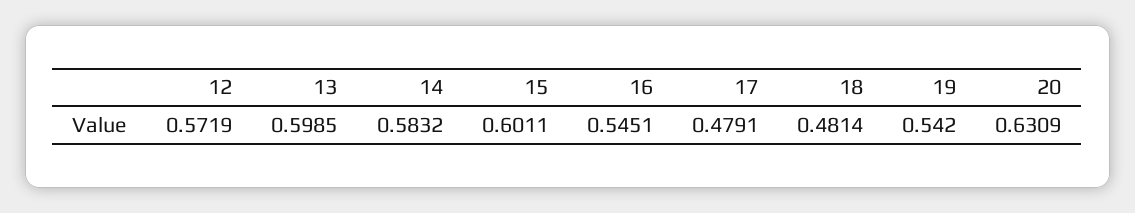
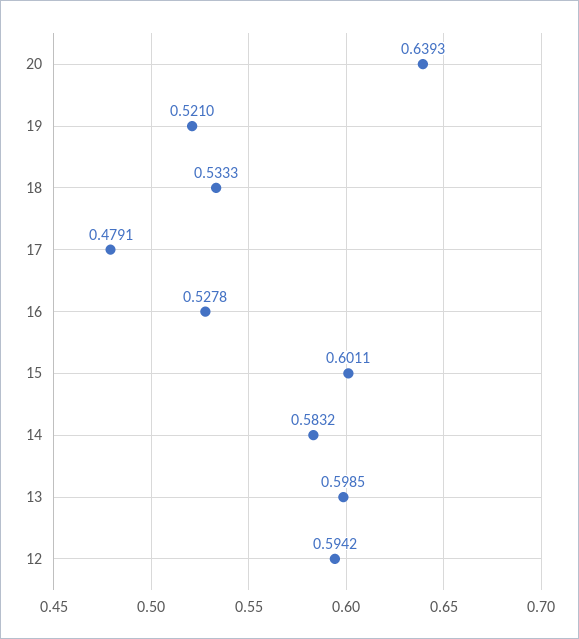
  {
-   "12": 0.5719,
+   "12": 0.5942,
    "13": 0.5985,
    "14": 0.5832,
    "15": 0.6011,
-   "16": 0.5451,
+   "16": 0.5278,
    "17": 0.4791,
-   "18": 0.4814,
+   "18": 0.5333,
-   "19": 0.542,
+   "19": 0.521,
-   "20": 0.6309
+   "20": 0.6393
  }

